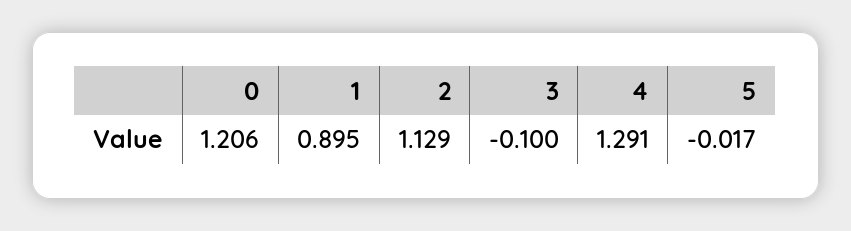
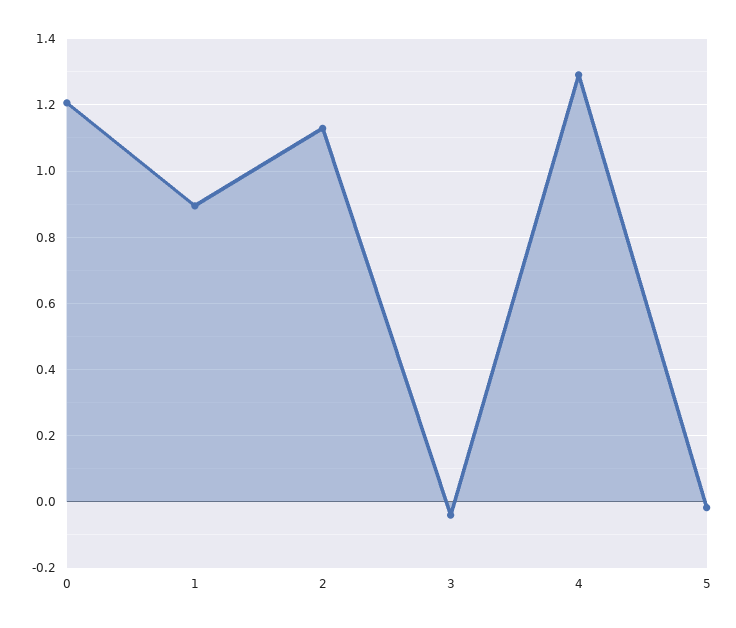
  {
    "0": 1.206,
    "1": 0.895,
    "2": 1.129,
-   "3": -0.1,
+   "3": -0.04,
    "4": 1.291,
    "5": -0.017
  }

